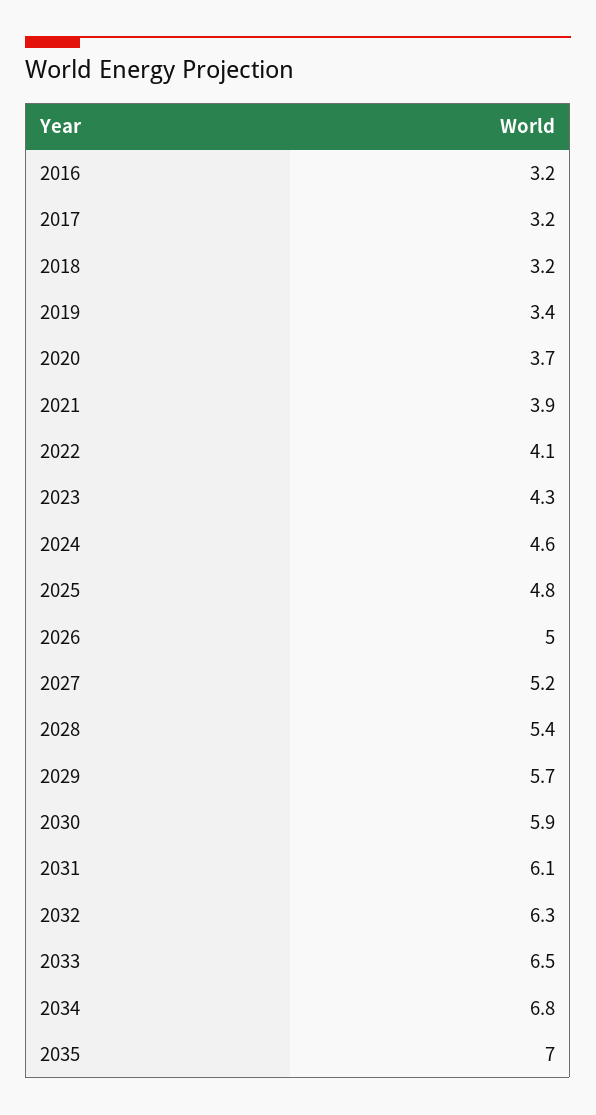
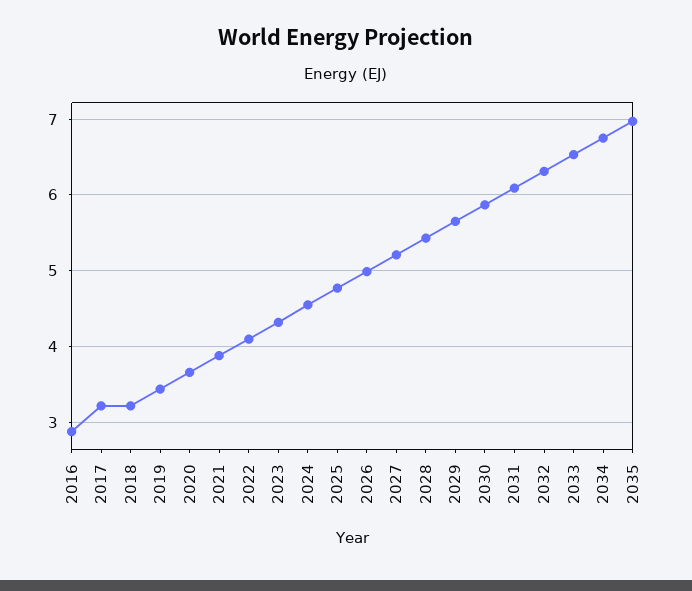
  {
-   "2016": 3.2,
+   "2016": 2.9,
    "2017": 3.2,
    "2018": 3.2,
    "2019": 3.4,
    "2020": 3.7,
    "2021": 3.9,
    "2022": 4.1,
    "2023": 4.3,
    "2024": 4.6,
    "2025": 4.8,
    "2026": 5,
    "2027": 5.2,
    "2028": 5.4,
    "2029": 5.7,
    "2030": 5.9,
    "2031": 6.1,
    "2032": 6.3,
    "2033": 6.5,
    "2034": 6.8,
    "2035": 7
  }

